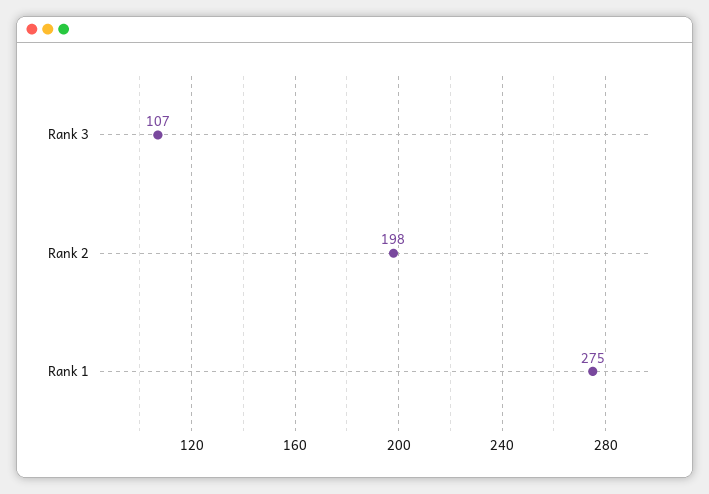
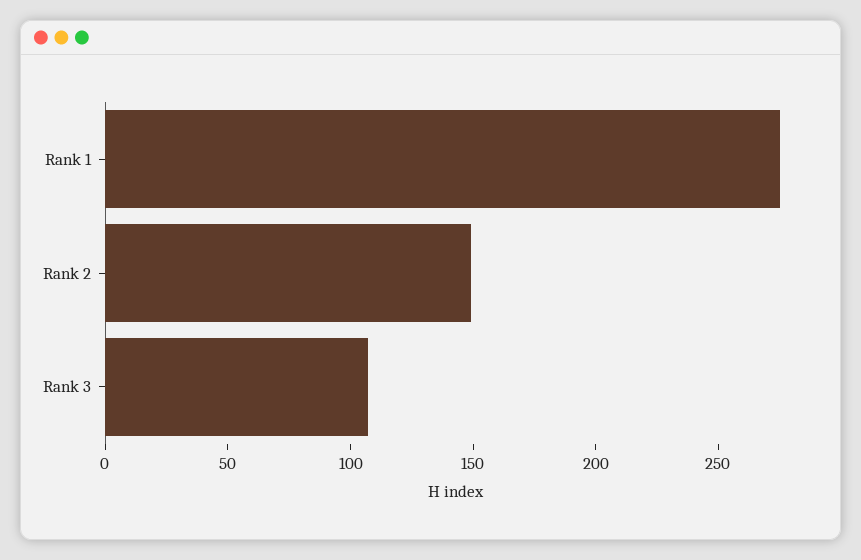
  {
    "Rank 3": 107,
-   "Rank 2": 198,
+   "Rank 2": 150,
    "Rank 1": 275
  }

